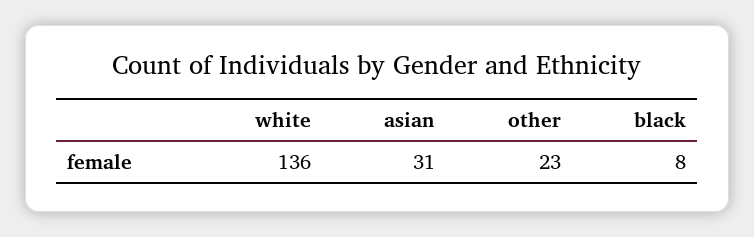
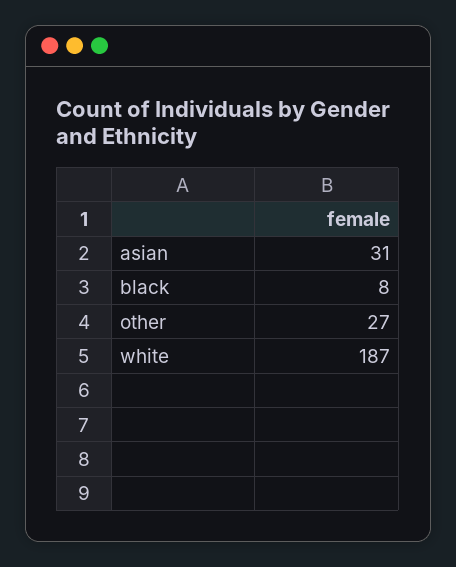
  {
-   "white": 136,
+   "white": 187,
    "asian": 31,
-   "other": 23,
+   "other": 27,
    "black": 8
  }

